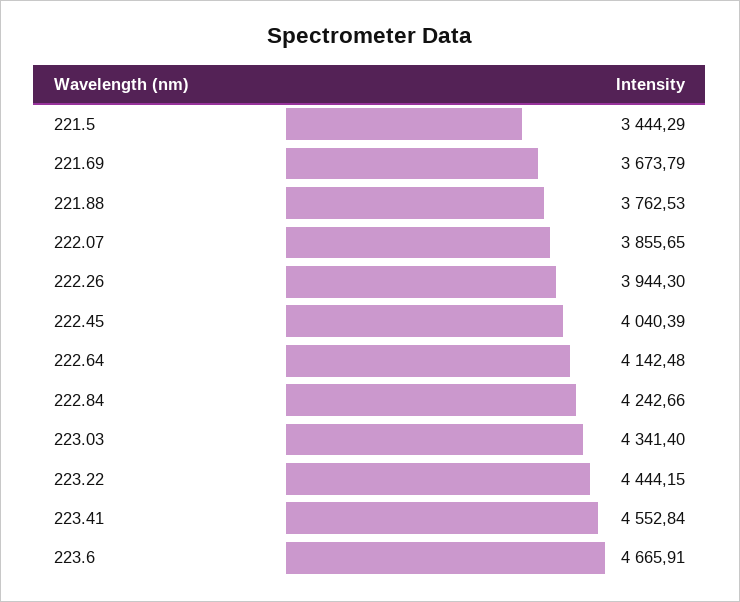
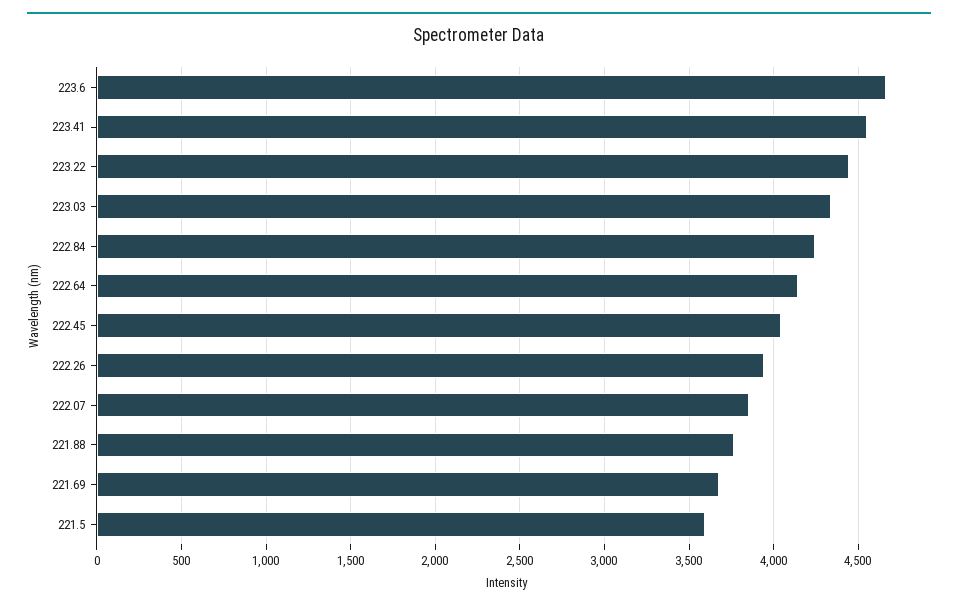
  {
-   "221.5": 3444.29,
+   "221.5": 3600,
    "221.69": 3673.79,
    "221.88": 3762.53,
    "222.07": 3855.65,
    "222.26": 3944.3,
    "222.45": 4040.39,
    "222.64": 4142.48,
    "222.84": 4242.66,
    "223.03": 4341.4,
    "223.22": 4444.15,
    "223.41": 4552.84,
    "223.6": 4665.91
  }

